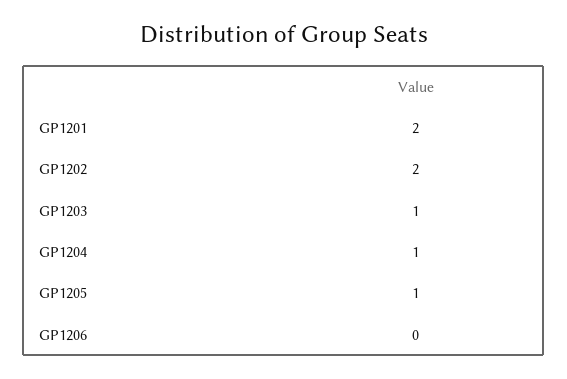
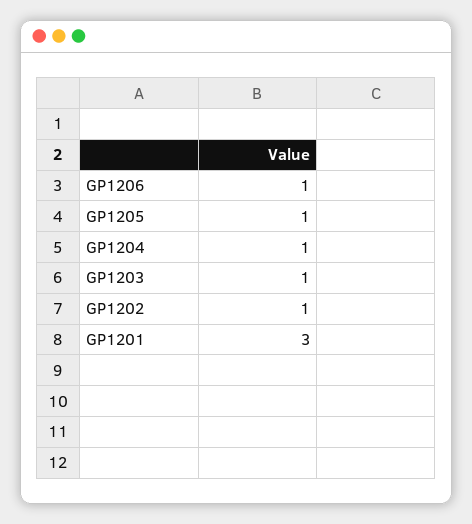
  {
-   "GP1201": 2,
+   "GP1201": 3,
-   "GP1202": 2,
+   "GP1202": 1,
    "GP1203": 1,
    "GP1204": 1,
    "GP1205": 1,
-   "GP1206": 0
+   "GP1206": 1
  }

